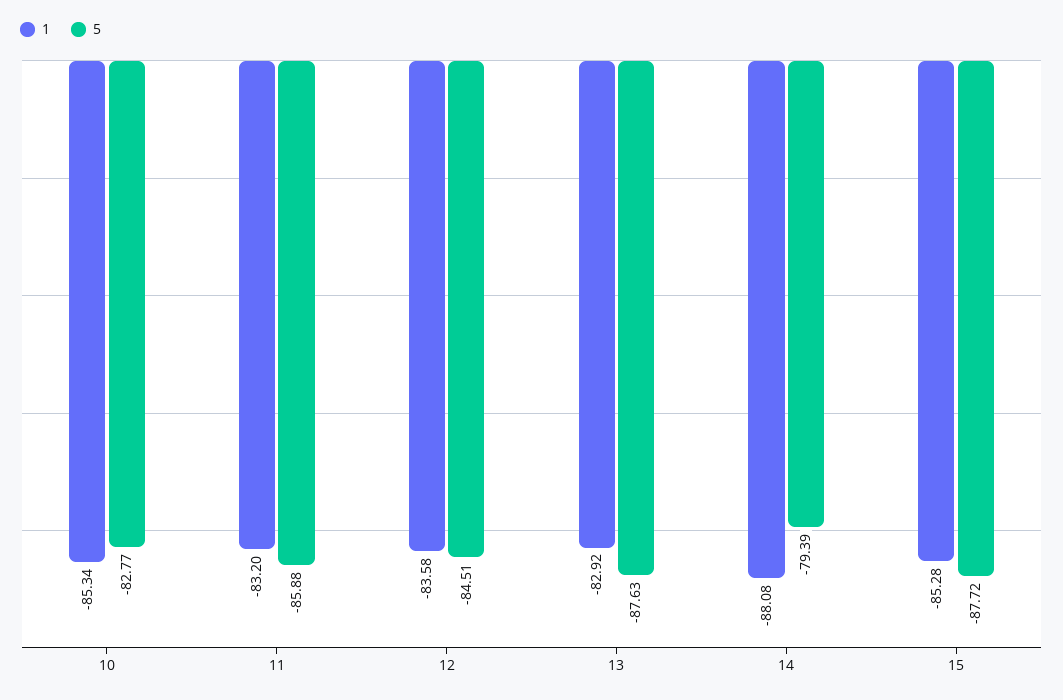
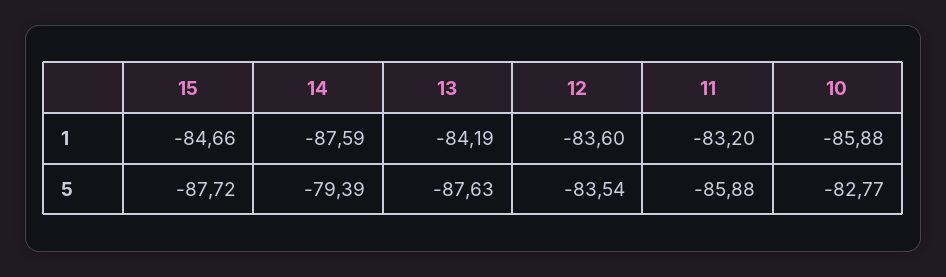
  {
    "1": {
-     "10": -85.34,
+     "10": -85.88,
      "11": -83.2,
-     "12": -83.58,
+     "12": -83.6,
-     "13": -82.92,
+     "13": -84.19,
-     "14": -88.08,
+     "14": -87.59,
-     "15": -85.28
+     "15": -84.66
    },
    "5": {
      "10": -82.77,
      "11": -85.88,
-     "12": -84.51,
+     "12": -83.54,
      "13": -87.63,
      "14": -79.39,
      "15": -87.72
    }
  }

